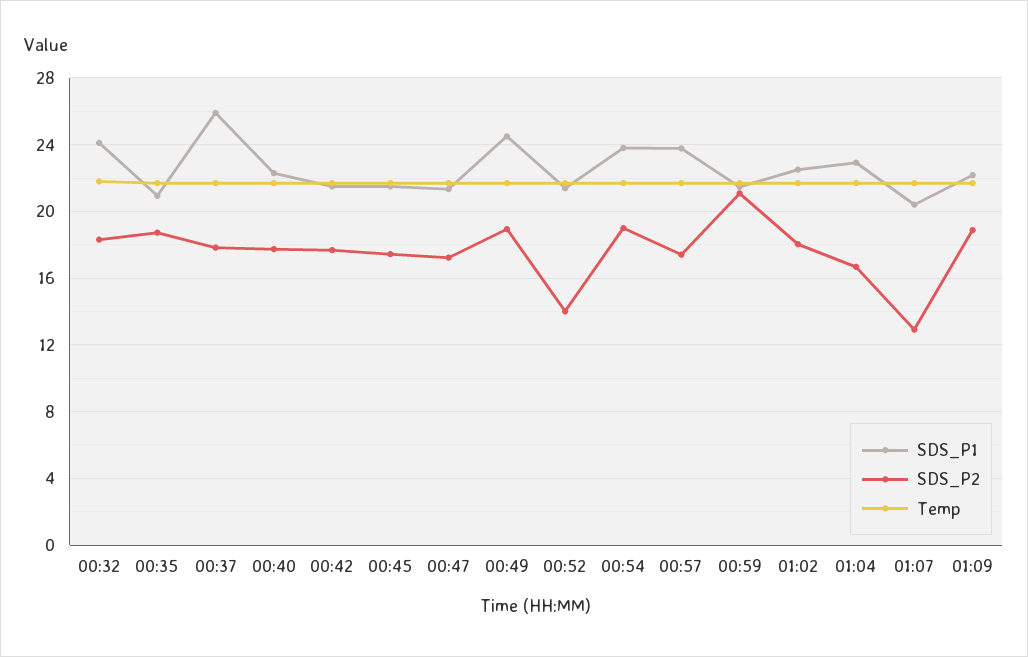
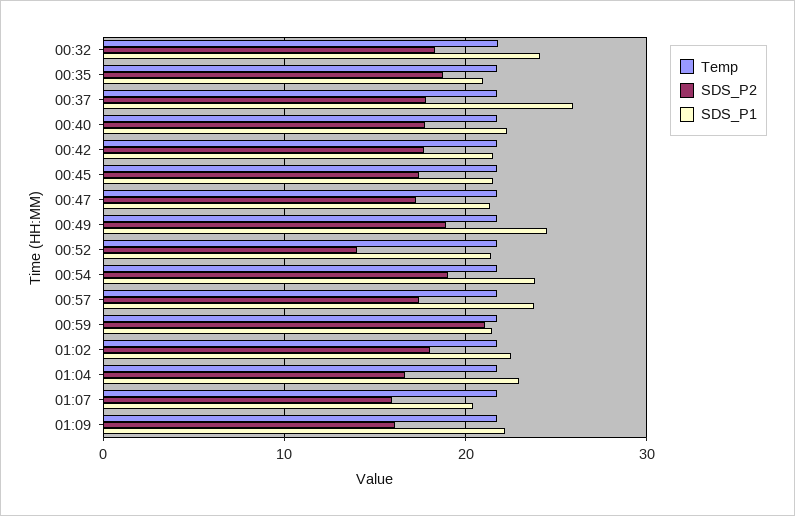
  {
    "SDS_P1": {
      "00:32": 24,
      "00:35": 21,
      "00:37": 26,
      "00:40": 22.5,
      "00:42": 21.5,
      "00:45": 21.5,
      "00:47": 21.5,
      "00:49": 24.5,
      "00:52": 21.5,
      "00:54": 24,
      "00:57": 24,
      "00:59": 21.5,
      "01:02": 22.5,
      "01:04": 23,
      "01:07": 20.5,
      "01:09": 22
    },
    "SDS_P2": {
      "00:32": 18.5,
      "00:35": 18.5,
      "00:37": 18,
      "00:40": 17.5,
      "00:42": 17.5,
      "00:45": 17.5,
      "00:47": 17,
      "00:49": 19,
      "00:52": 14,
      "00:54": 19,
      "00:57": 17.5,
      "00:59": 21,
      "01:02": 18,
      "01:04": 16.5,
-     "01:07": 13,
+     "01:07": 16,
-     "01:09": 19
+     "01:09": 16
    },
    "Temp": {
      "00:32": 22,
      "00:35": 21.5,
      "00:37": 21.5,
      "00:40": 21.5,
      "00:42": 21.5,
      "00:45": 21.5,
      "00:47": 21.5,
      "00:49": 21.5,
      "00:52": 21.5,
      "00:54": 21.5,
      "00:57": 21.5,
      "00:59": 21.5,
      "01:02": 21.5,
      "01:04": 21.5,
      "01:07": 21.5,
      "01:09": 21.5
    }
  }

